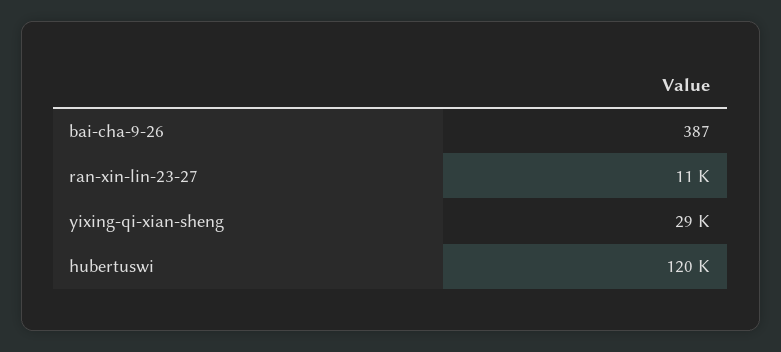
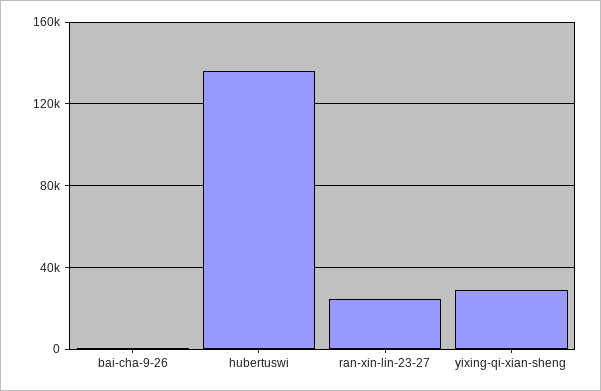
  {
    "bai-cha-9-26": 387,
-   "ran-xin-lin-23-27": 11000,
+   "ran-xin-lin-23-27": 25000,
    "yixing-qi-xian-sheng": 29000,
-   "hubertuswi": 120000
+   "hubertuswi": 135000
  }

